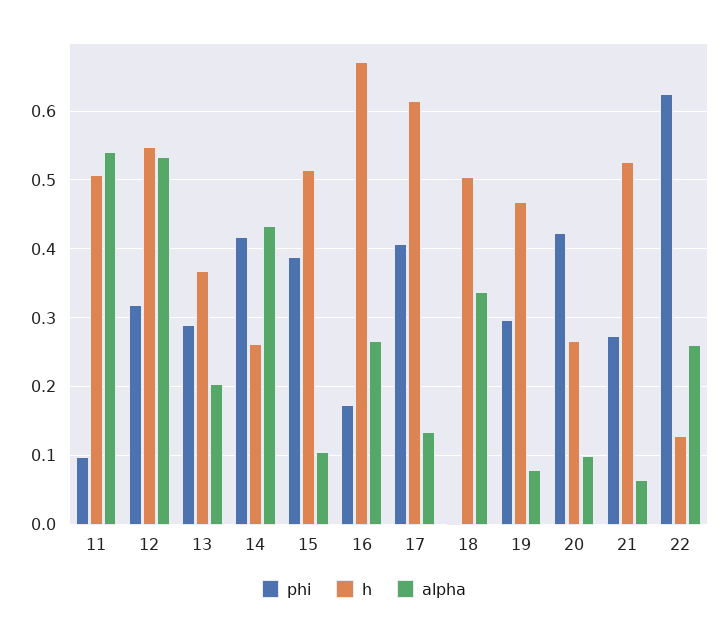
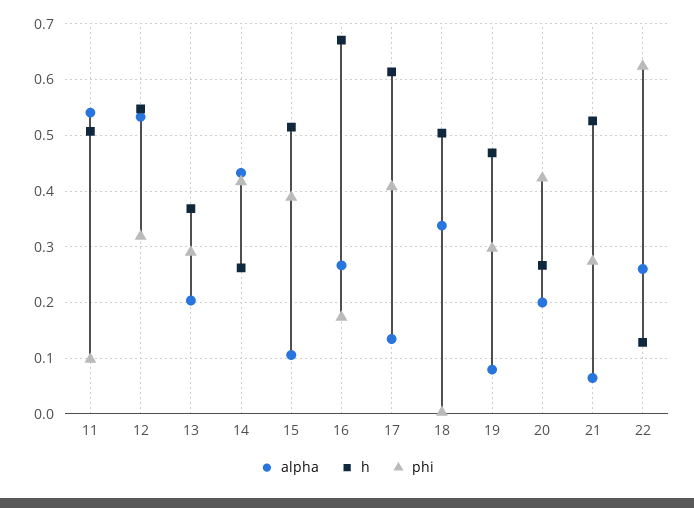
  {
    "phi": {
      "11": 0.1,
      "12": 0.32,
      "13": 0.29,
      "14": 0.42,
      "15": 0.39,
      "16": 0.17,
      "17": 0.41,
      "18": 0,
      "19": 0.3,
      "20": 0.42,
      "21": 0.27,
      "22": 0.62
    },
    "h": {
      "11": 0.51,
      "12": 0.55,
      "13": 0.37,
      "14": 0.26,
      "15": 0.51,
      "16": 0.67,
      "17": 0.61,
      "18": 0.5,
      "19": 0.47,
      "20": 0.27,
      "21": 0.53,
      "22": 0.13
    },
    "alpha": {
      "11": 0.54,
      "12": 0.53,
      "13": 0.2,
      "14": 0.43,
      "15": 0.11,
      "16": 0.27,
      "17": 0.13,
      "18": 0.34,
      "19": 0.08,
-     "20": 0.1,
+     "20": 0.2,
      "21": 0.06,
      "22": 0.26
    }
  }

